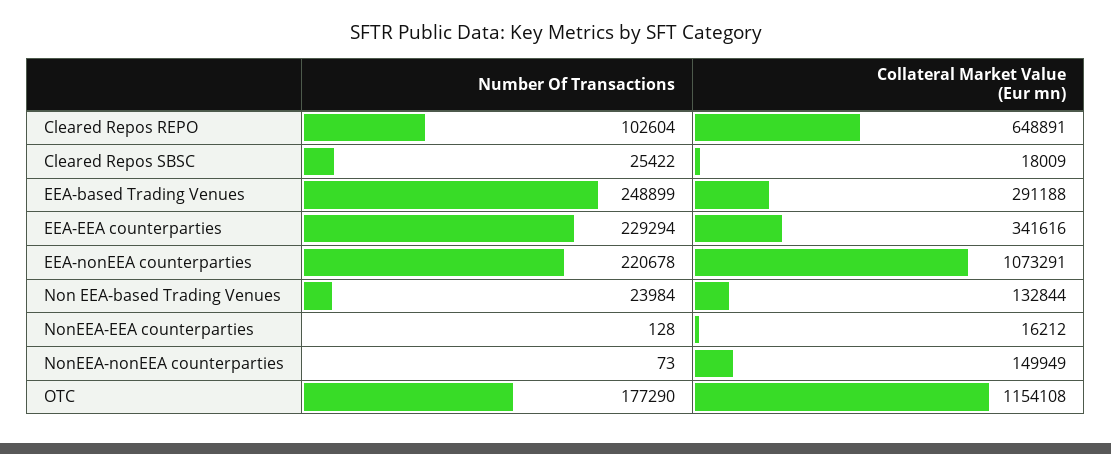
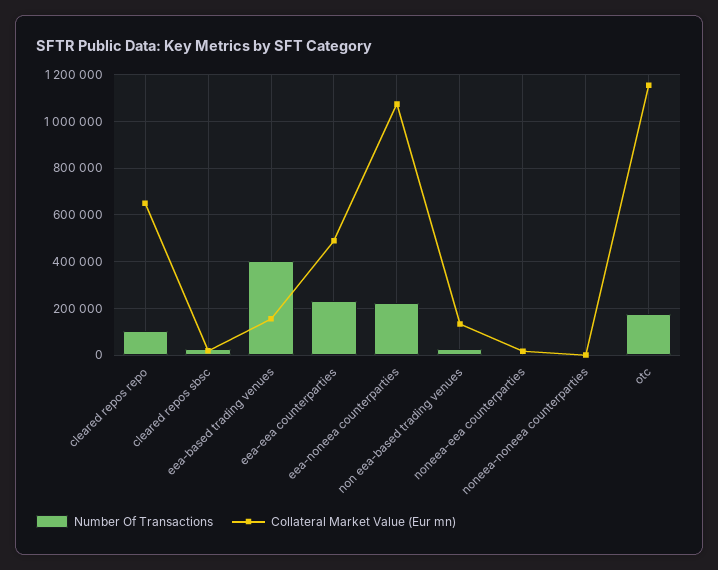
  {
    "Number Of Transactions": {
      "Cleared Repos REPO": 102604,
      "Cleared Repos SBSC": 25422,
-     "EEA-based Trading Venues": 248899,
+     "EEA-based Trading Venues": 400000,
      "EEA-EEA counterparties": 229294,
      "EEA-nonEEA counterparties": 220678,
      "Non EEA-based Trading Venues": 23984,
      "NonEEA-EEA counterparties": 128,
      "NonEEA-nonEEA counterparties": 73,
      "OTC": 177290
    },
    "Collateral Market Value (Eur mn)": {
      "Cleared Repos REPO": 648891,
      "Cleared Repos SBSC": 18009,
-     "EEA-based Trading Venues": 291188,
+     "EEA-based Trading Venues": 150000,
-     "EEA-EEA counterparties": 341616,
+     "EEA-EEA counterparties": 500000,
      "EEA-nonEEA counterparties": 1073291,
      "Non EEA-based Trading Venues": 132844,
      "NonEEA-EEA counterparties": 16212,
-     "NonEEA-nonEEA counterparties": 149949,
+     "NonEEA-nonEEA counterparties": 0,
      "OTC": 1154108
    }
  }

